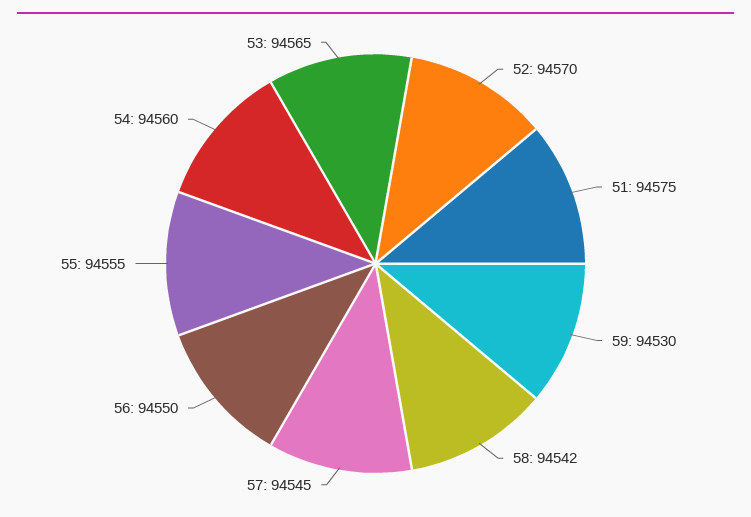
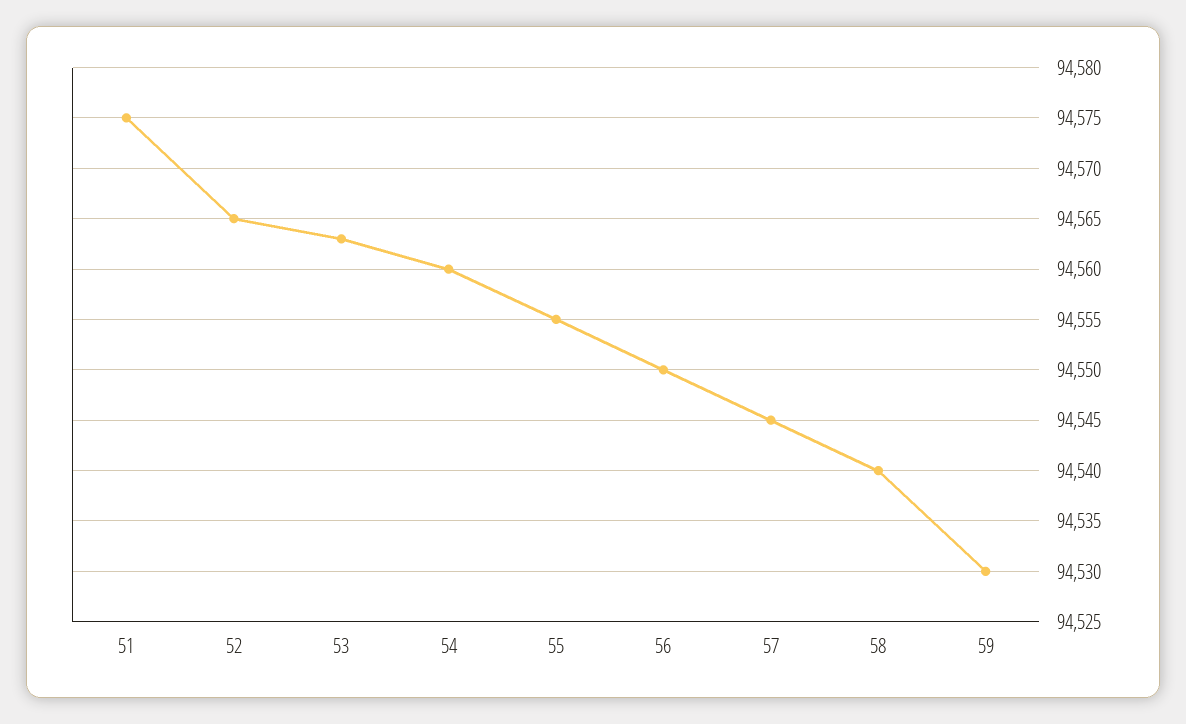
  {
-   "52": 94570,
+   "52": 94565,
    "51": 94575,
    "59": 94530,
-   "58": 94542,
+   "58": 94540,
    "57": 94545,
    "56": 94550,
    "55": 94555,
    "54": 94560,
-   "53": 94565
+   "53": 94563
  }

